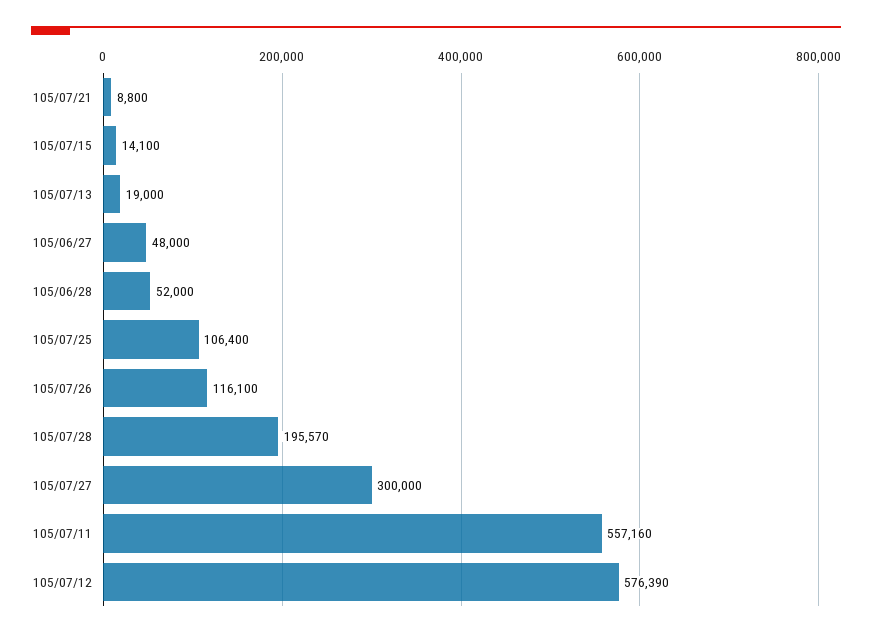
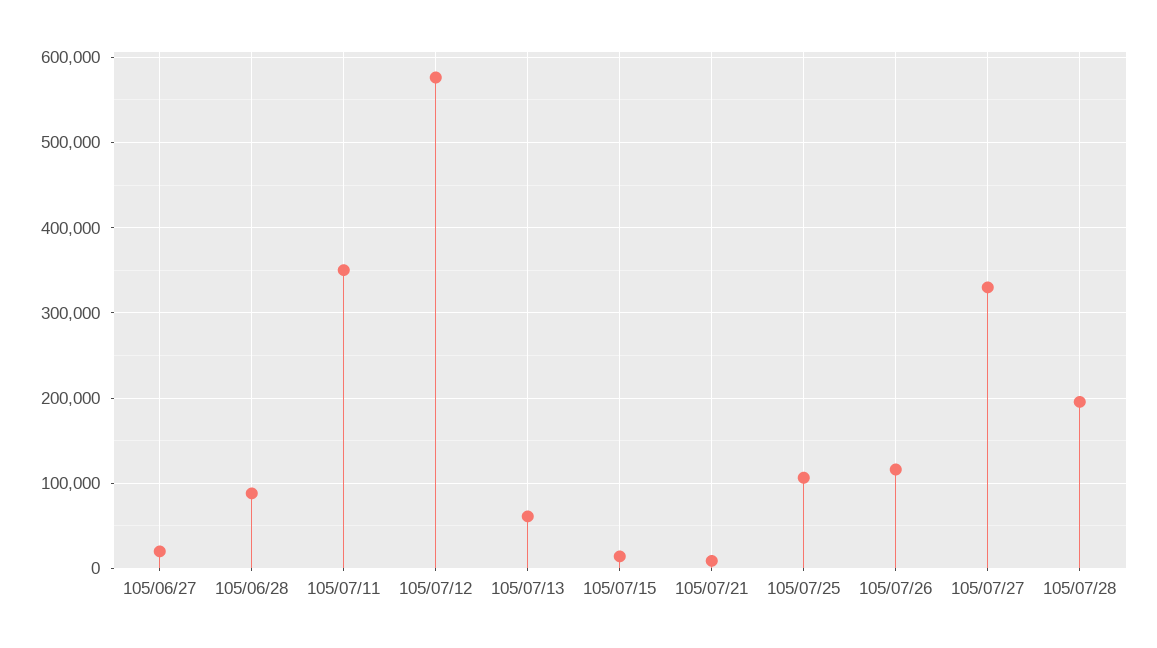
  {
    "105/07/21": 8800,
    "105/07/15": 14100,
-   "105/07/13": 19000,
+   "105/07/13": 60000,
-   "105/06/27": 48000,
+   "105/06/27": 20000,
-   "105/06/28": 52000,
+   "105/06/28": 90000,
    "105/07/25": 106400,
    "105/07/26": 116100,
    "105/07/28": 195570,
-   "105/07/27": 300000,
+   "105/07/27": 330000,
-   "105/07/11": 557160,
+   "105/07/11": 350000,
    "105/07/12": 576390
  }

